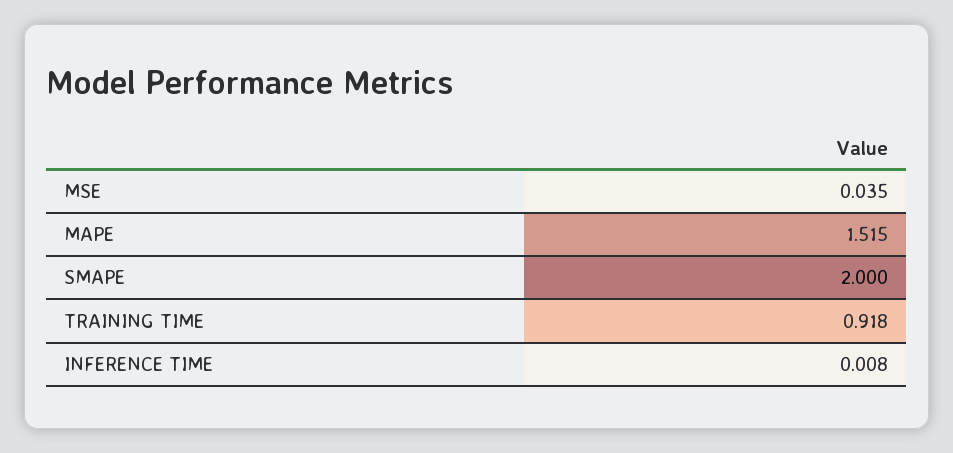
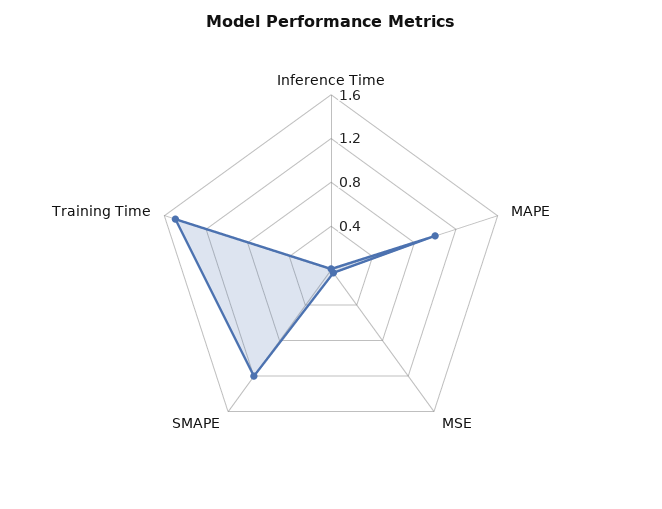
  {
    "MSE": 0.035,
-   "MAPE": 1.515,
+   "MAPE": 1,
-   "SMAPE": 2,
+   "SMAPE": 1.2,
-   "TRAINING TIME": 0.918,
+   "TRAINING TIME": 1.5,
    "INFERENCE TIME": 0.008
  }

